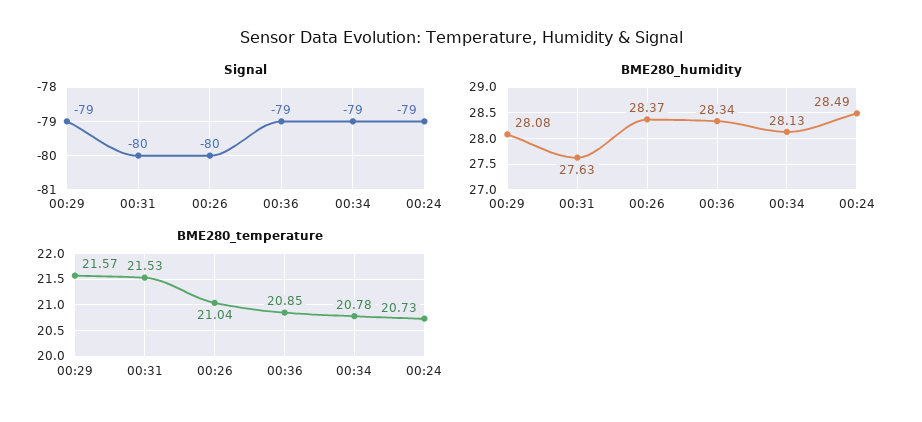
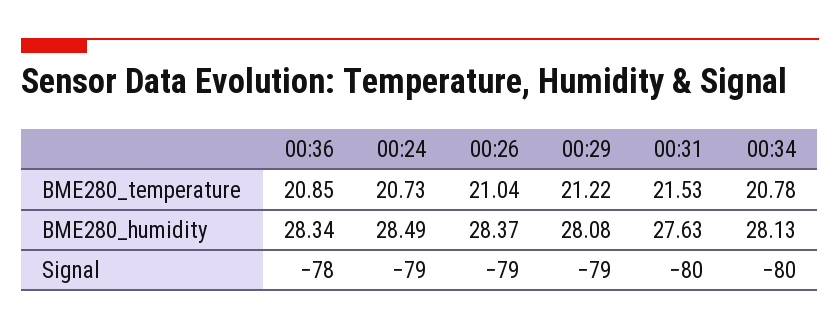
  {
    "Signal": {
      "00:29": -79,
      "00:31": -80,
-     "00:26": -80,
+     "00:26": -79,
-     "00:36": -79,
+     "00:36": -78,
-     "00:34": -79,
+     "00:34": -80,
      "00:24": -79
    },
    "BME280_humidity": {
      "00:29": 28.08,
      "00:31": 27.63,
      "00:26": 28.37,
      "00:36": 28.34,
      "00:34": 28.13,
      "00:24": 28.49
    },
    "BME280_temperature": {
-     "00:29": 21.57,
+     "00:29": 21.22,
      "00:31": 21.53,
      "00:26": 21.04,
      "00:36": 20.85,
      "00:34": 20.78,
      "00:24": 20.73
    }
  }

